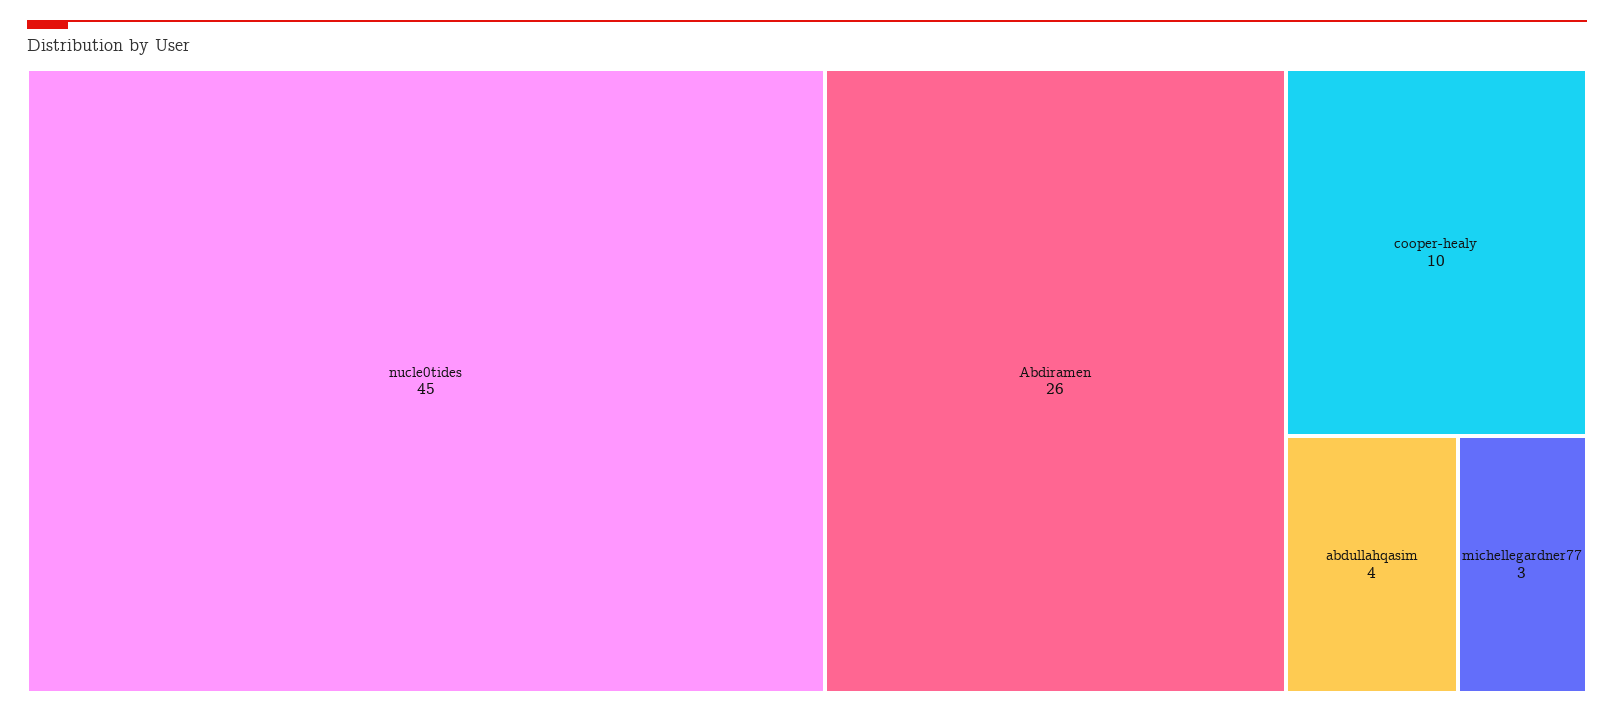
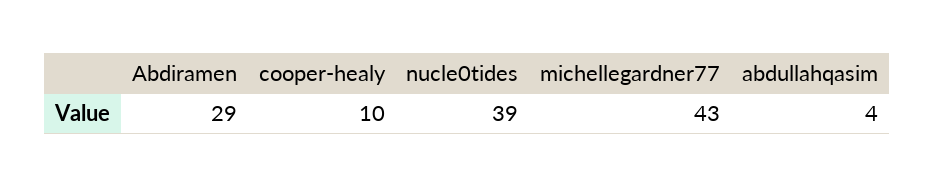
  {
-   "nucle0tides": 45,
+   "nucle0tides": 39,
-   "Abdiramen": 26,
+   "Abdiramen": 29,
    "cooper-healy": 10,
    "abdullahqasim": 4,
-   "michellegardner77": 3
+   "michellegardner77": 43
  }

